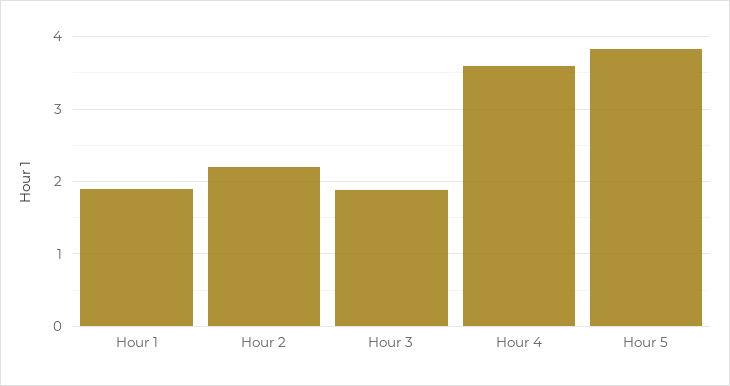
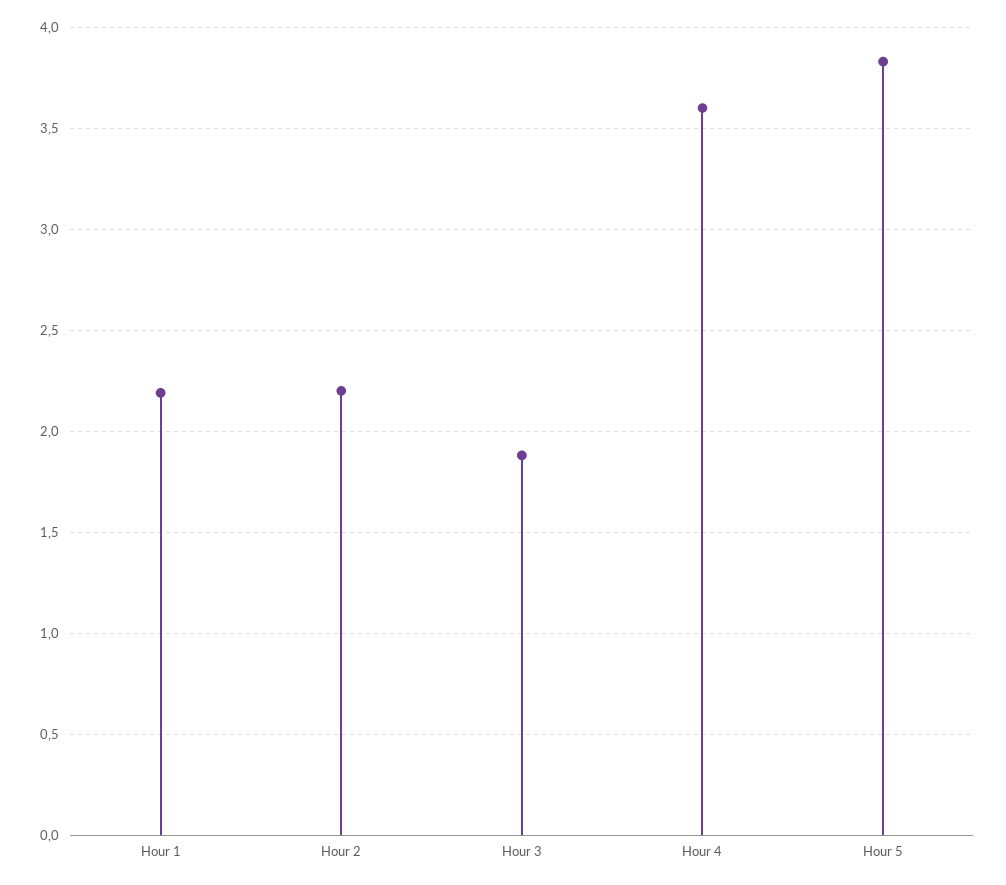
  {
-   "Hour 1": 1.9,
+   "Hour 1": 2.2,
    "Hour 2": 2.2,
    "Hour 3": 1.9,
    "Hour 4": 3.6,
    "Hour 5": 3.85
  }

